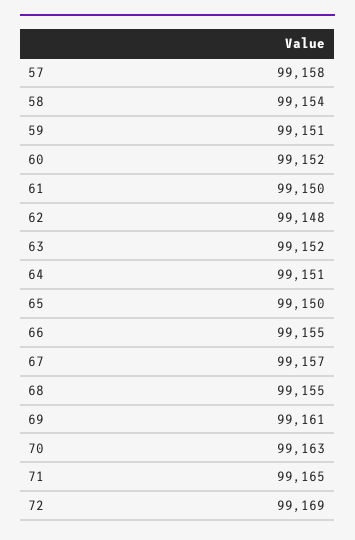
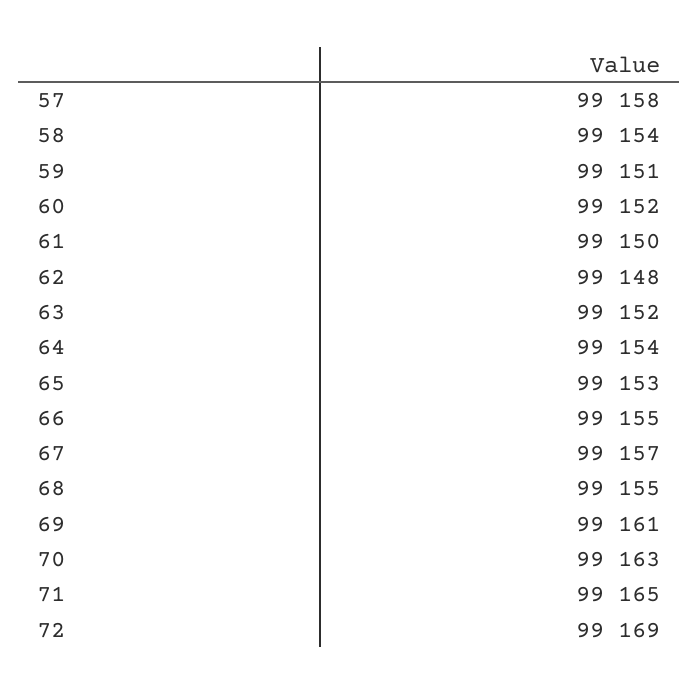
  {
    "57": 99158,
    "58": 99154,
    "59": 99151,
    "60": 99152,
    "61": 99150,
    "62": 99148,
    "63": 99152,
-   "64": 99151,
+   "64": 99154,
-   "65": 99150,
+   "65": 99153,
    "66": 99155,
    "67": 99157,
    "68": 99155,
    "69": 99161,
    "70": 99163,
    "71": 99165,
    "72": 99169
  }

